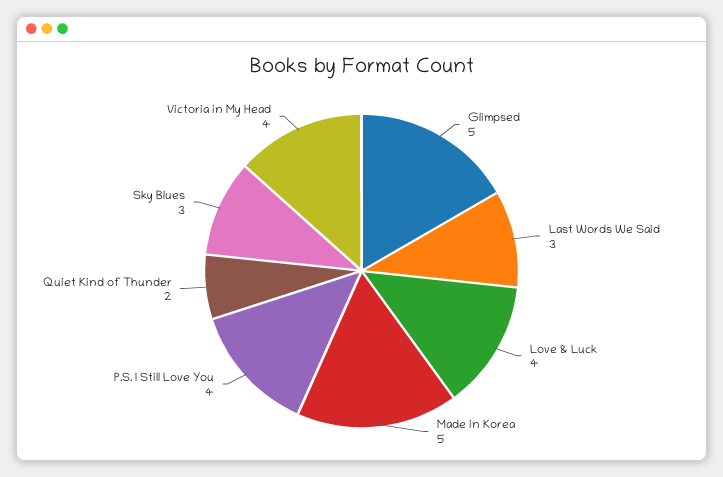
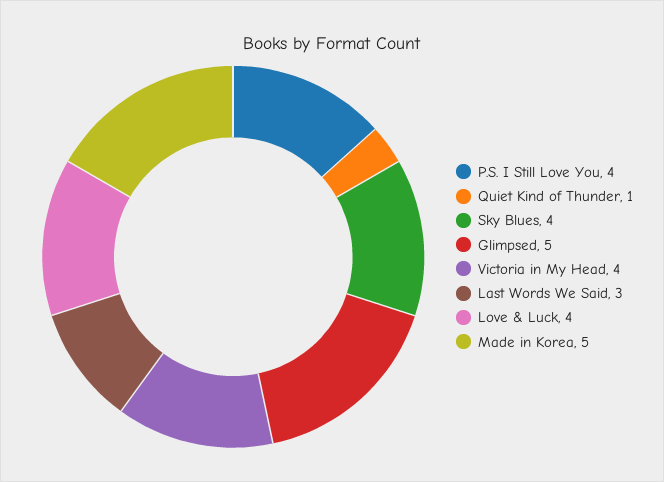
  {
    "Glimpsed": 5,
    "Last Words We Said": 3,
    "Love & Luck": 4,
    "Made in Korea": 5,
    "P.S. I Still Love You": 4,
-   "Quiet Kind of Thunder": 2,
+   "Quiet Kind of Thunder": 1,
-   "Sky Blues": 3,
+   "Sky Blues": 4,
    "Victoria in My Head": 4
  }

